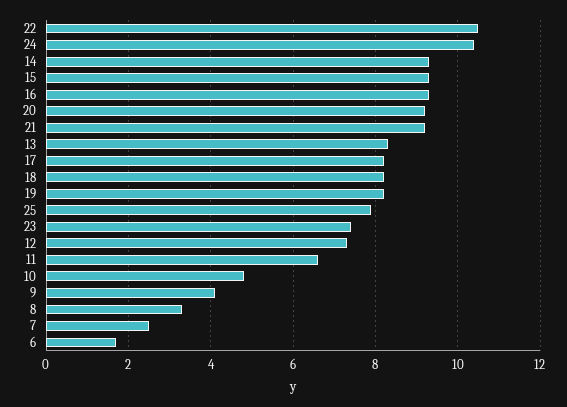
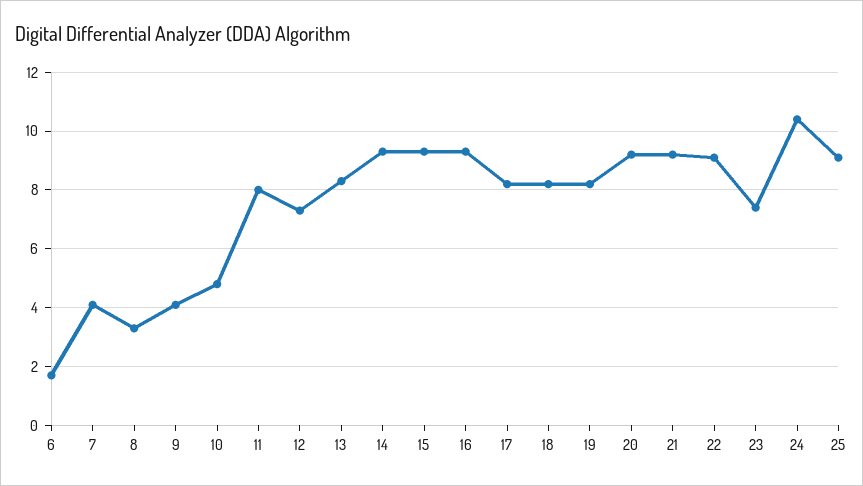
  {
-   "22": 10.5,
+   "22": 9,
    "24": 10.5,
    "14": 9.5,
    "15": 9.5,
    "16": 9.5,
    "20": 9,
    "21": 9,
    "13": 8.5,
    "17": 8,
    "18": 8,
    "19": 8,
-   "25": 8,
+   "25": 9,
    "23": 7.5,
    "12": 7.5,
-   "11": 6.5,
+   "11": 8,
    "10": 5,
    "9": 4,
    "8": 3.5,
-   "7": 2.5,
+   "7": 4,
    "6": 1.5
  }

